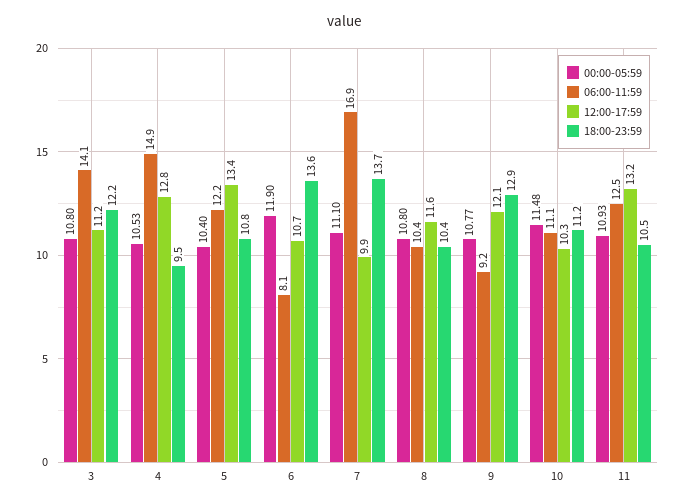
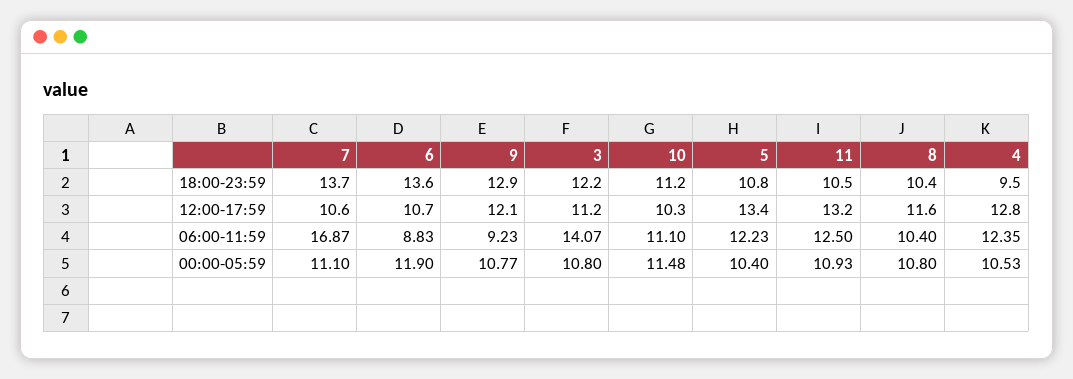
  {
    "00:00-05:59": {
      "3": 10.8,
      "4": 10.53,
      "5": 10.4,
      "6": 11.9,
      "7": 11.1,
      "8": 10.8,
      "9": 10.77,
      "10": 11.48,
      "11": 10.93
    },
    "06:00-11:59": {
      "3": 14.07,
-     "4": 14.9,
+     "4": 12.35,
      "5": 12.23,
-     "6": 8.1,
+     "6": 8.83,
      "7": 16.87,
      "8": 10.4,
      "9": 9.23,
      "10": 11.1,
      "11": 12.5
    },
    "12:00-17:59": {
      "3": 11.2,
      "4": 12.8,
      "5": 13.4,
      "6": 10.7,
-     "7": 9.9,
+     "7": 10.6,
      "8": 11.6,
      "9": 12.1,
      "10": 10.3,
      "11": 13.2
    },
    "18:00-23:59": {
      "3": 12.2,
      "4": 9.5,
      "5": 10.8,
      "6": 13.6,
      "7": 13.7,
      "8": 10.4,
      "9": 12.9,
      "10": 11.2,
      "11": 10.5
    }
  }

